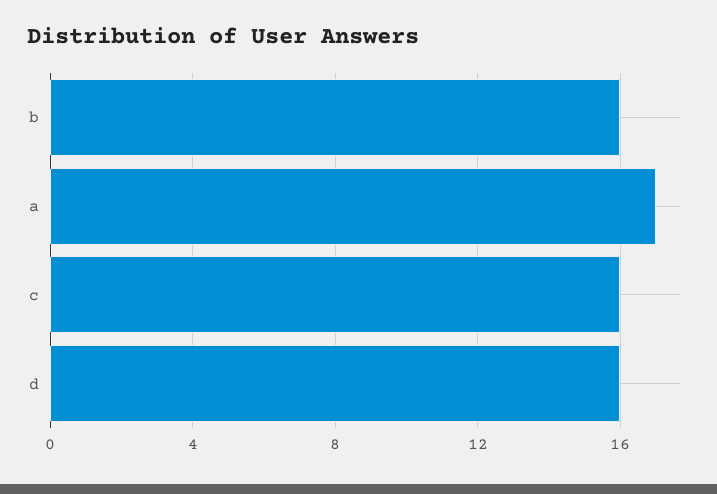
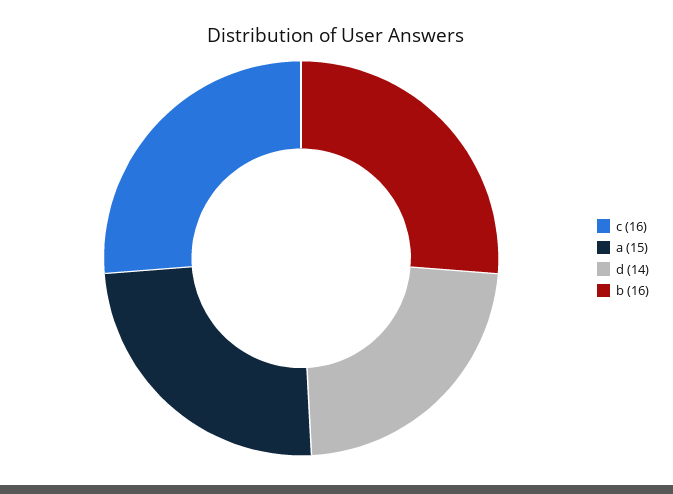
  {
    "b": 16,
-   "a": 17,
+   "a": 15,
    "c": 16,
-   "d": 16
+   "d": 14
  }

